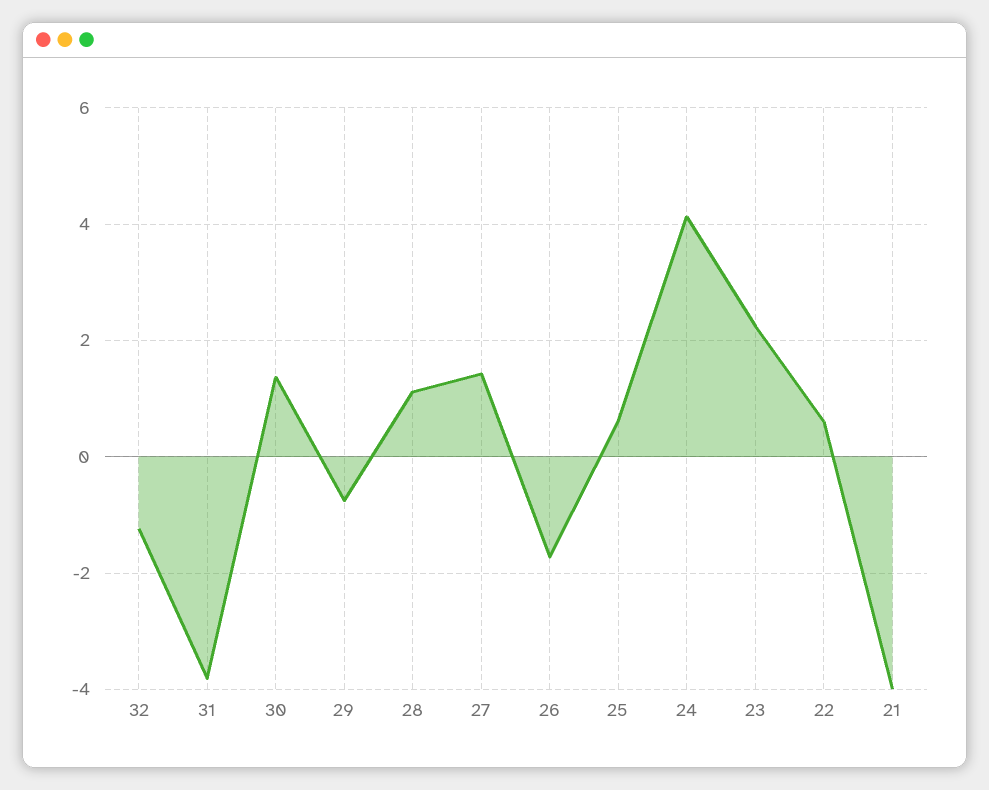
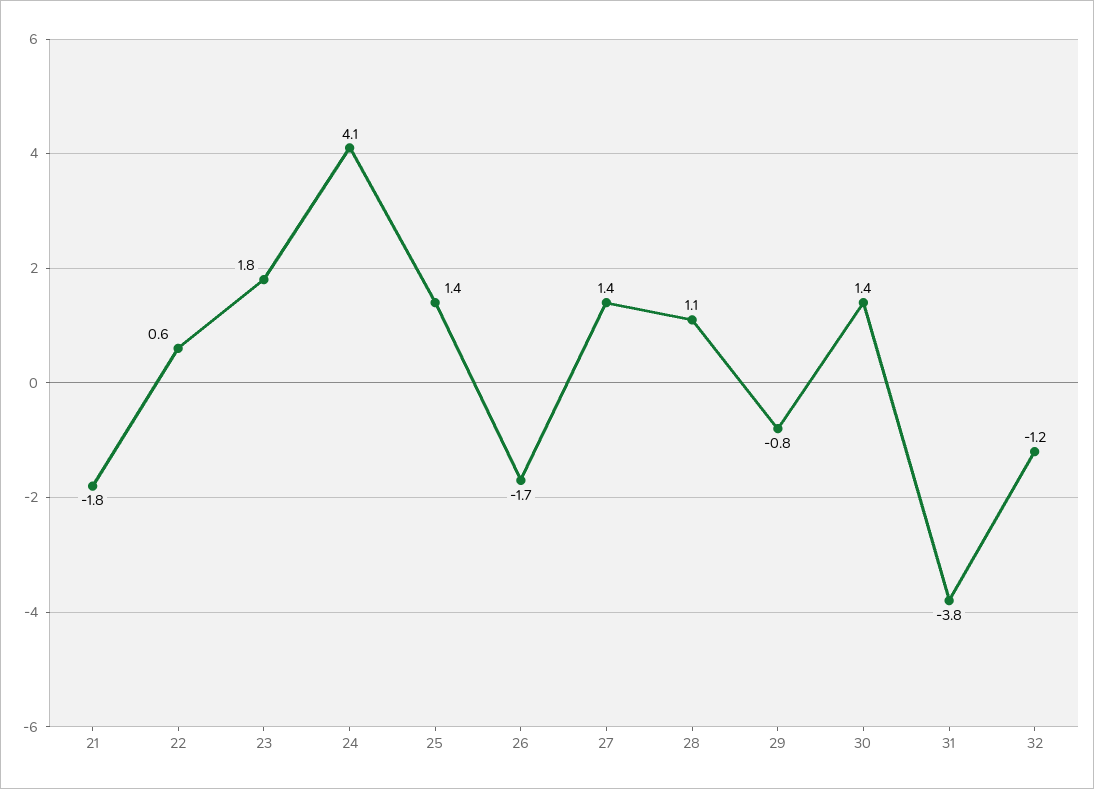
  {
    "32": -1.2,
    "31": -3.8,
    "30": 1.4,
    "29": -0.8,
    "28": 1.1,
    "27": 1.4,
    "26": -1.7,
-   "25": 0.6,
+   "25": 1.4,
    "24": 4.1,
-   "23": 2.2,
+   "23": 1.8,
    "22": 0.6,
-   "21": -4
+   "21": -1.8
  }

